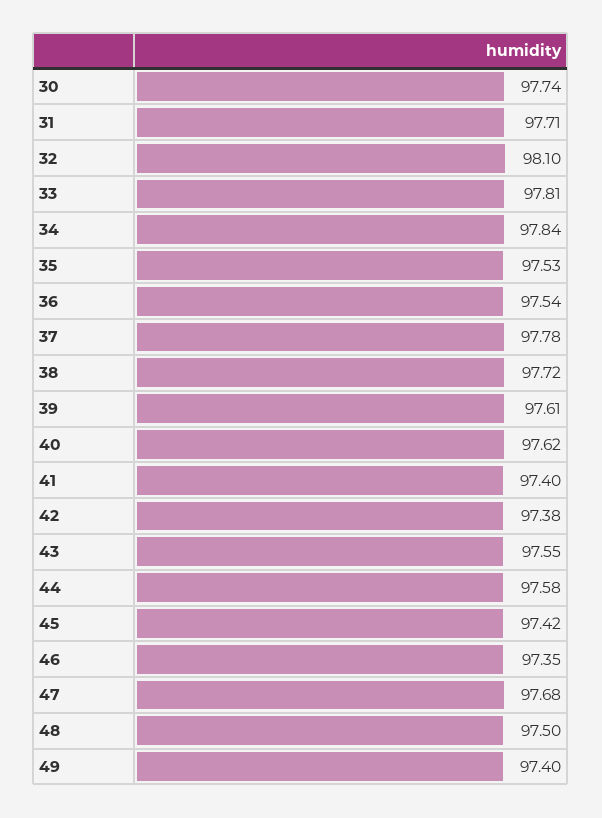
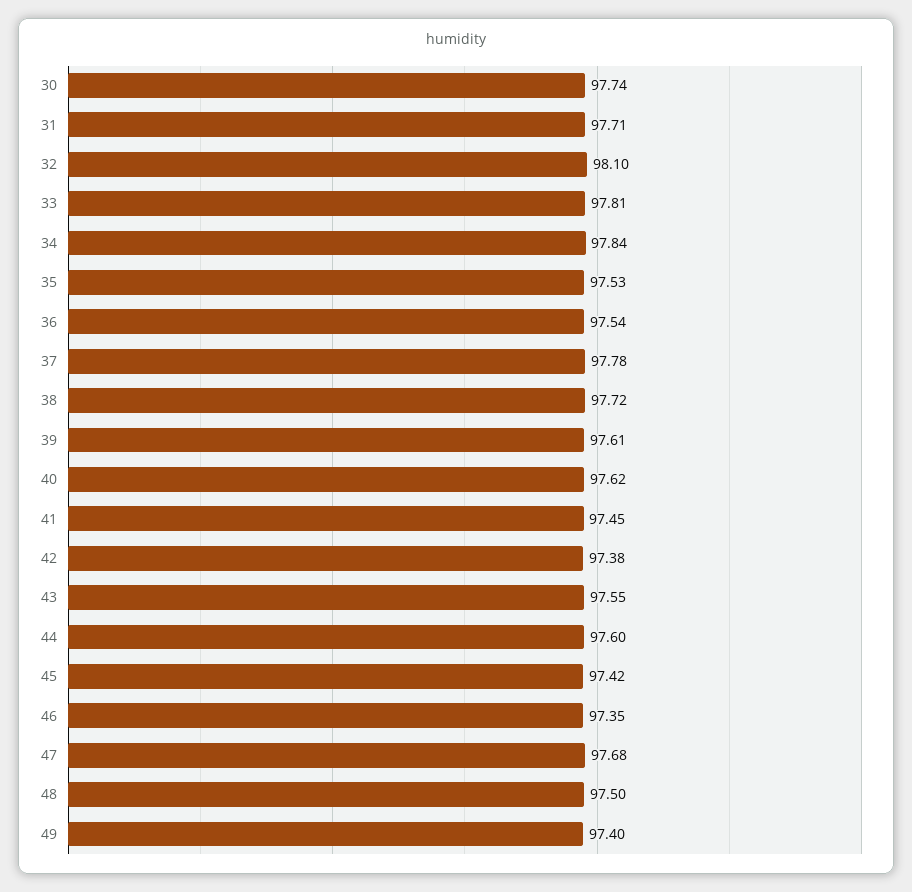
  {
    "30": 97.74,
    "31": 97.71,
    "32": 98.1,
    "33": 97.81,
    "34": 97.84,
    "35": 97.53,
    "36": 97.54,
    "37": 97.78,
    "38": 97.72,
    "39": 97.61,
    "40": 97.62,
-   "41": 97.4,
+   "41": 97.45,
    "42": 97.38,
    "43": 97.55,
-   "44": 97.58,
+   "44": 97.6,
    "45": 97.42,
    "46": 97.35,
    "47": 97.68,
    "48": 97.5,
    "49": 97.4
  }

